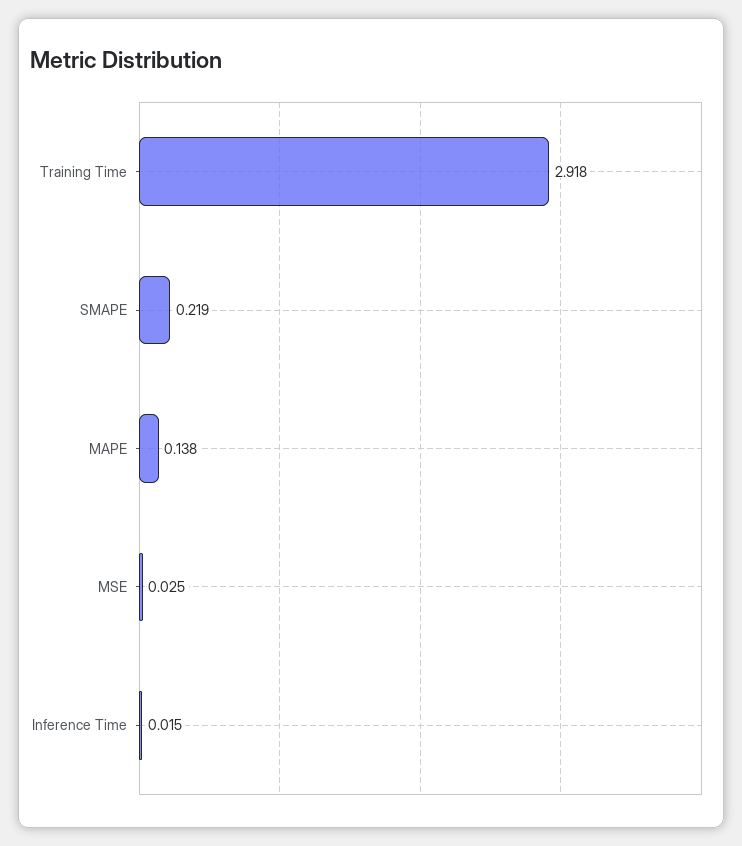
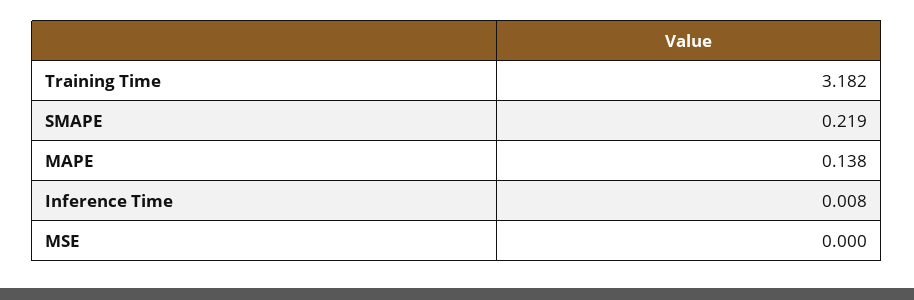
  {
-   "Training Time": 2.918,
+   "Training Time": 3.182,
    "SMAPE": 0.219,
    "MAPE": 0.138,
-   "MSE": 0.025,
+   "MSE": 0,
-   "Inference Time": 0.015
+   "Inference Time": 0.008
  }

